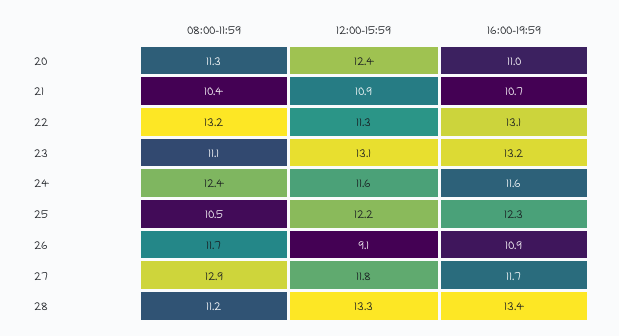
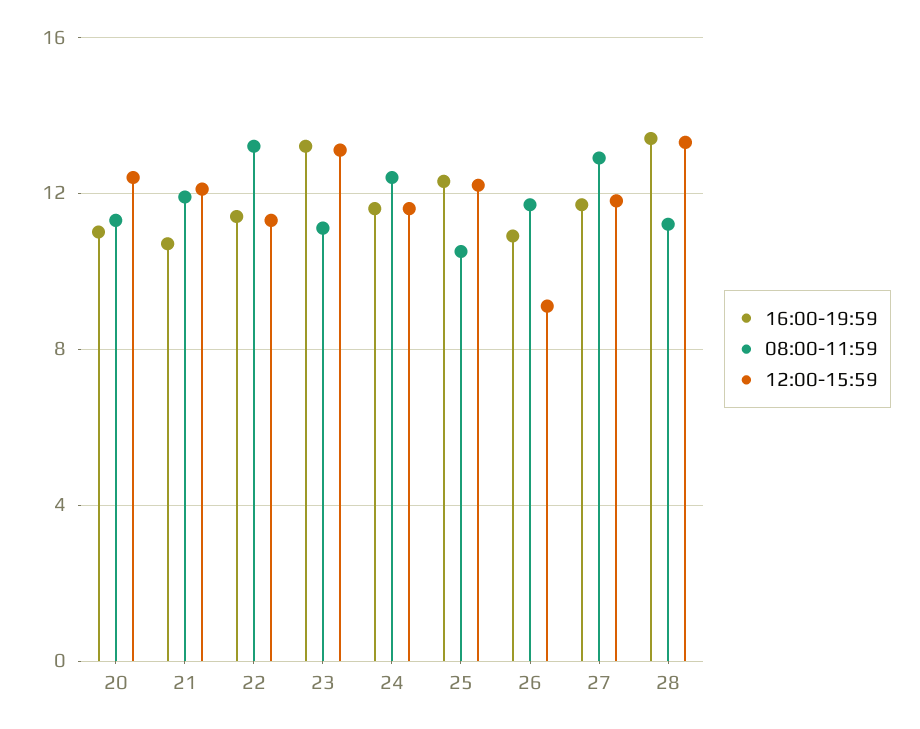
  {
    "08:00-11:59": {
      "20": 11.3,
-     "21": 10.4,
+     "21": 12,
      "22": 13.2,
      "23": 11.1,
      "24": 12.4,
      "25": 10.5,
      "26": 11.7,
      "27": 12.9,
      "28": 11.2
    },
    "12:00-15:59": {
      "20": 12.4,
-     "21": 10.9,
+     "21": 12,
      "22": 11.3,
      "23": 13.1,
      "24": 11.6,
      "25": 12.2,
      "26": 9.1,
      "27": 11.8,
      "28": 13.3
    },
    "16:00-19:59": {
      "20": 11,
      "21": 10.7,
-     "22": 13.1,
+     "22": 11.5,
      "23": 13.2,
      "24": 11.6,
      "25": 12.3,
      "26": 10.9,
      "27": 11.7,
      "28": 13.4
    }
  }

